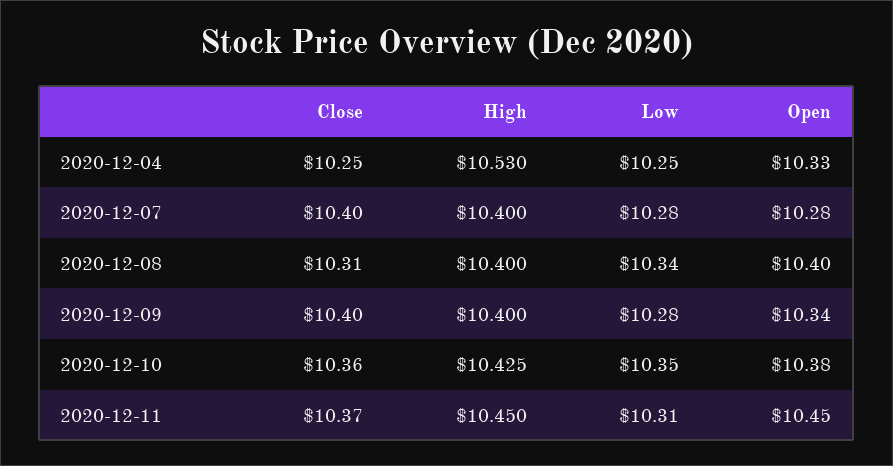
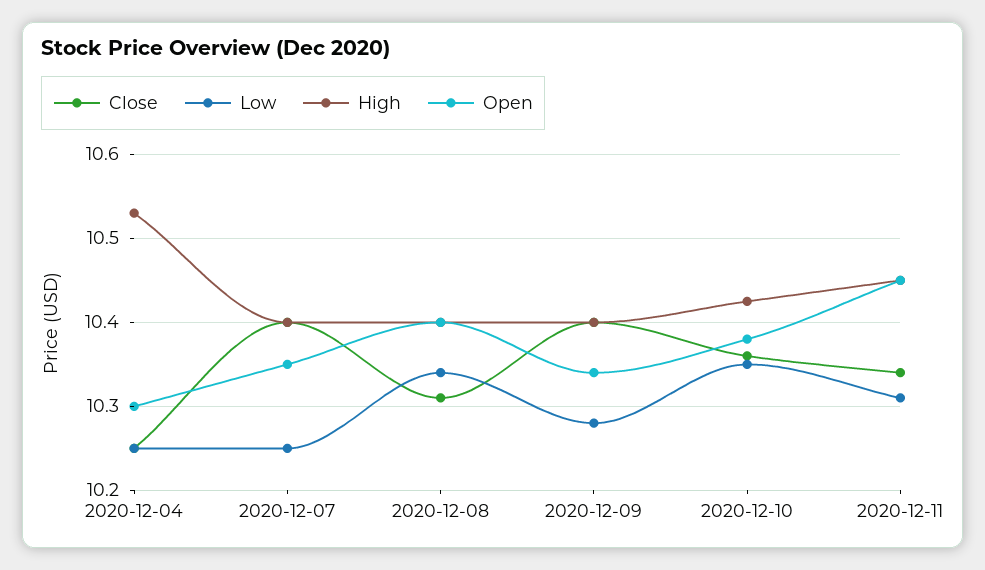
  {
    "Close": {
      "2020-12-04": 10.25,
      "2020-12-07": 10.4,
      "2020-12-08": 10.31,
      "2020-12-09": 10.4,
      "2020-12-10": 10.36,
-     "2020-12-11": 10.37
+     "2020-12-11": 10.34
    },
    "High": {
      "2020-12-04": 10.53,
      "2020-12-07": 10.4,
      "2020-12-08": 10.4,
      "2020-12-09": 10.4,
      "2020-12-10": 10.425,
      "2020-12-11": 10.45
    },
    "Low": {
      "2020-12-04": 10.25,
-     "2020-12-07": 10.28,
+     "2020-12-07": 10.25,
      "2020-12-08": 10.34,
      "2020-12-09": 10.28,
      "2020-12-10": 10.35,
      "2020-12-11": 10.31
    },
    "Open": {
-     "2020-12-04": 10.33,
+     "2020-12-04": 10.3,
-     "2020-12-07": 10.28,
+     "2020-12-07": 10.35,
      "2020-12-08": 10.4,
      "2020-12-09": 10.34,
      "2020-12-10": 10.38,
      "2020-12-11": 10.45
    }
  }

